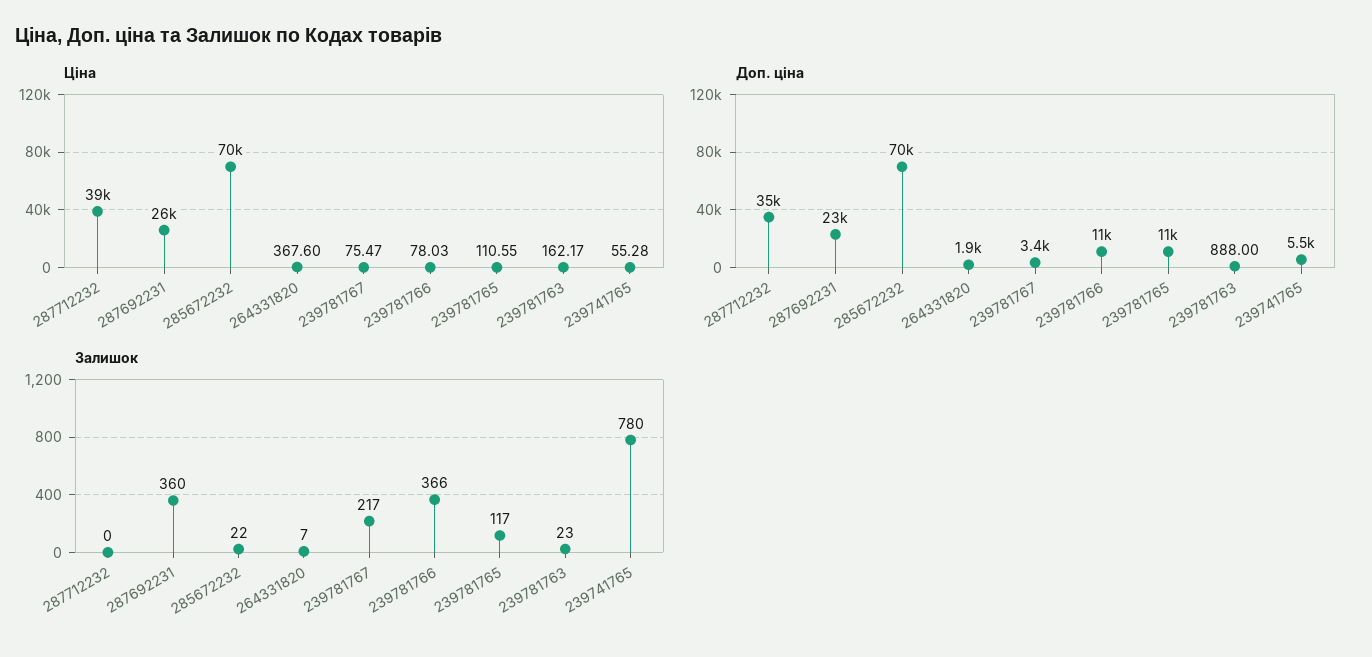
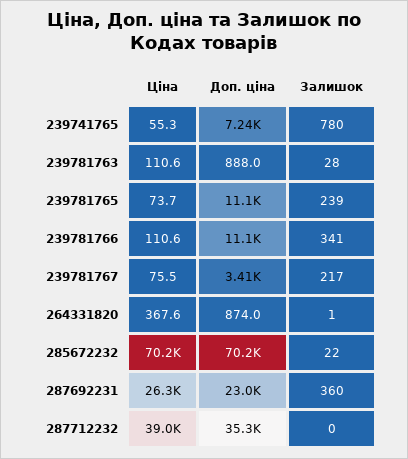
  {
    "Ціна": {
      "287712232": 39000,
      "287692231": 26300,
      "285672232": 70200,
      "264331820": 367.6,
      "239781767": 75.47,
-     "239781766": 78.03,
+     "239781766": 110.6,
-     "239781765": 110.55,
+     "239781765": 73.7,
-     "239781763": 162.17,
+     "239781763": 110.6,
      "239741765": 55.28
    },
    "Доп. ціна": {
      "287712232": 35300,
      "287692231": 23000,
      "285672232": 70200,
-     "264331820": 1900,
+     "264331820": 874,
      "239781767": 3410,
      "239781766": 11100,
      "239781765": 11100,
      "239781763": 888,
-     "239741765": 5500
+     "239741765": 7240
    },
    "Залишок": {
      "287712232": 0,
      "287692231": 360,
      "285672232": 22,
-     "264331820": 7,
+     "264331820": 1,
      "239781767": 217,
-     "239781766": 366,
+     "239781766": 341,
-     "239781765": 117,
+     "239781765": 239,
-     "239781763": 23,
+     "239781763": 28,
      "239741765": 780
    }
  }

